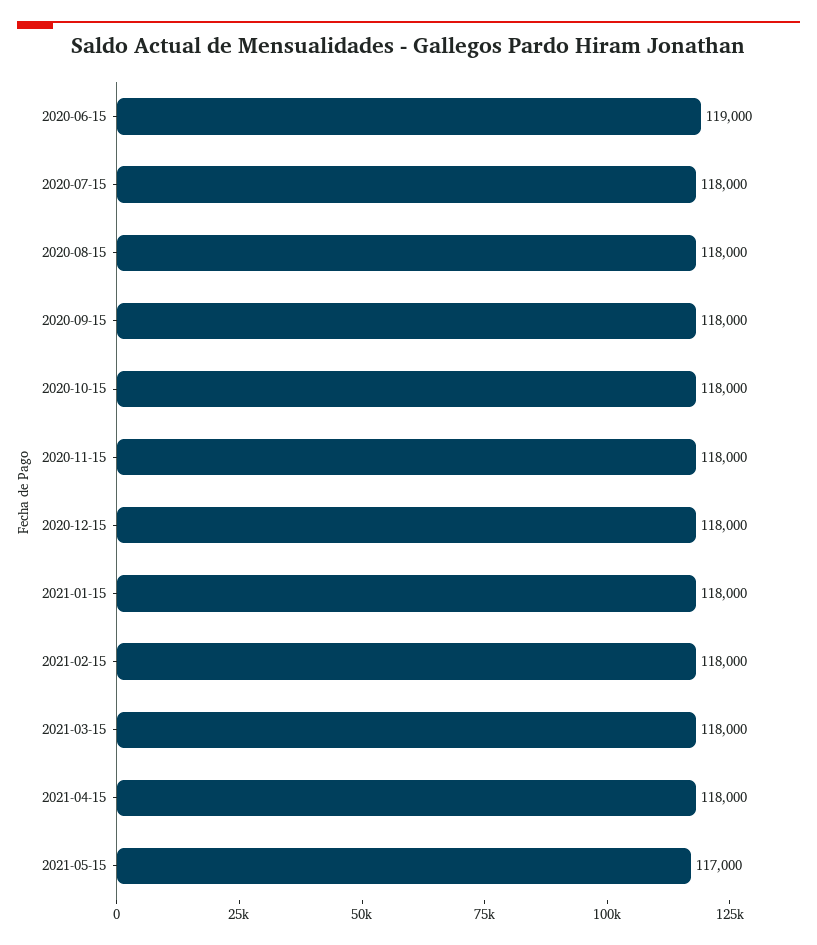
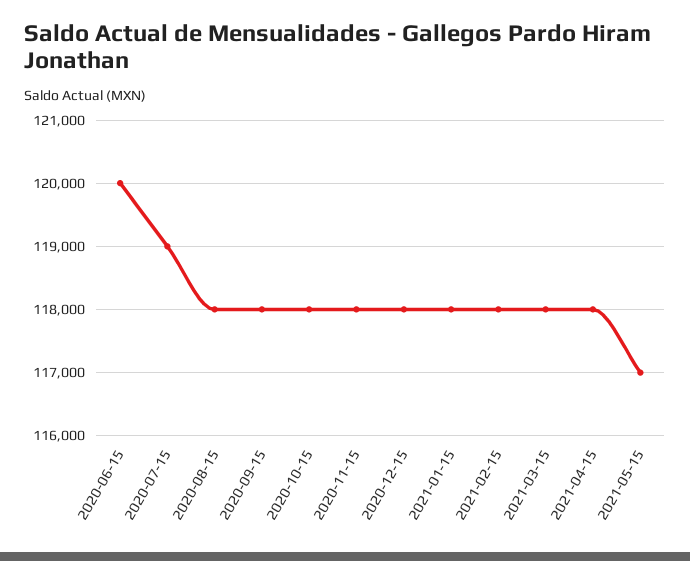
  {
-   "2020-06-15": 119000,
+   "2020-06-15": 120000,
-   "2020-07-15": 118000,
+   "2020-07-15": 119000,
    "2020-08-15": 118000,
    "2020-09-15": 118000,
    "2020-10-15": 118000,
    "2020-11-15": 118000,
    "2020-12-15": 118000,
    "2021-01-15": 118000,
    "2021-02-15": 118000,
    "2021-03-15": 118000,
    "2021-04-15": 118000,
    "2021-05-15": 117000
  }

